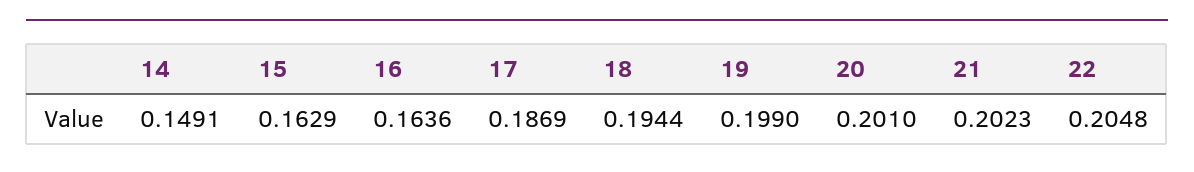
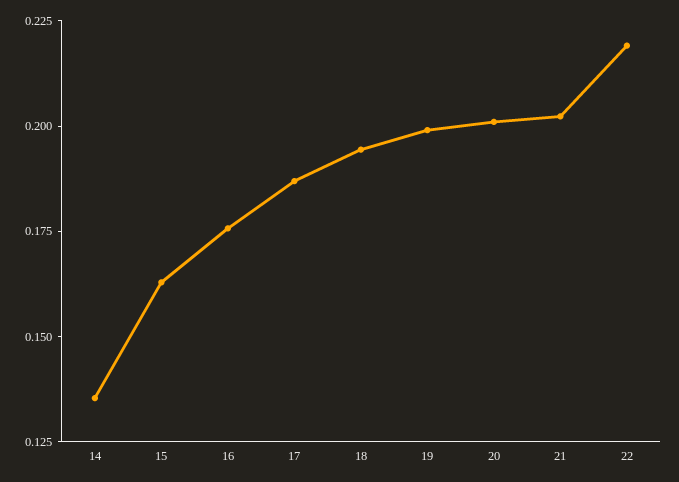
  {
-   "14": 0.1491,
+   "14": 0.135,
    "15": 0.1629,
-   "16": 0.1636,
+   "16": 0.175,
    "17": 0.1869,
    "18": 0.1944,
    "19": 0.199,
    "20": 0.201,
    "21": 0.2023,
-   "22": 0.2048
+   "22": 0.22
  }

